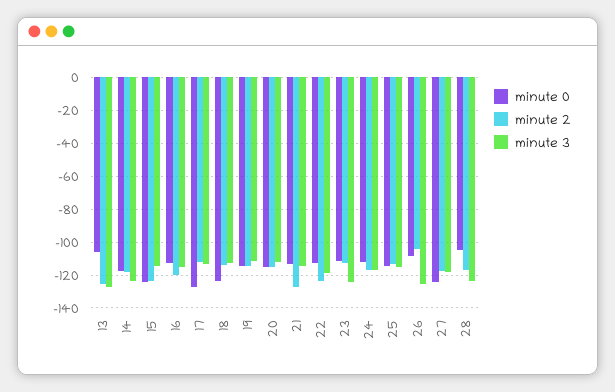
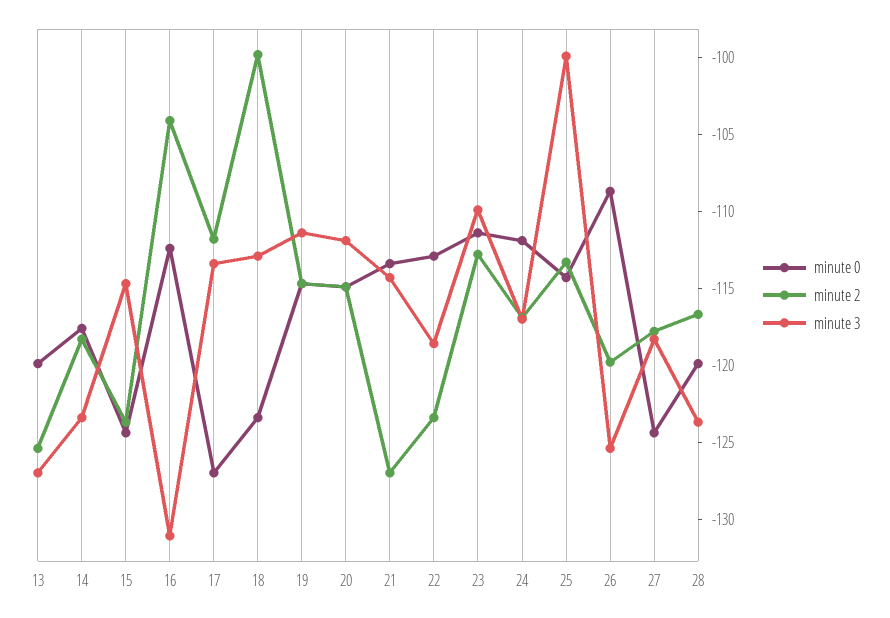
  {
    "minute 0": {
-     "13": -105,
+     "13": -120,
      "14": -118,
      "15": -124,
      "16": -112,
      "17": -127,
      "18": -123,
      "19": -115,
      "20": -115,
      "21": -113,
      "22": -113,
      "23": -111,
      "24": -112,
      "25": -114,
      "26": -109,
      "27": -124,
-     "28": -105
+     "28": -120
    },
    "minute 2": {
      "13": -125,
      "14": -118,
      "15": -124,
-     "16": -120,
+     "16": -104,
      "17": -112,
-     "18": -115,
+     "18": -100,
      "19": -115,
      "20": -115,
      "21": -127,
      "22": -123,
      "23": -113,
      "24": -117,
      "25": -113,
-     "26": -105,
+     "26": -120,
      "27": -118,
      "28": -117
    },
    "minute 3": {
      "13": -127,
      "14": -123,
      "15": -115,
-     "16": -115,
+     "16": -131,
      "17": -113,
      "18": -113,
      "19": -111,
      "20": -112,
      "21": -114,
      "22": -119,
-     "23": -125,
+     "23": -110,
      "24": -117,
-     "25": -115,
+     "25": -100,
      "26": -125,
      "27": -118,
      "28": -124
    }
  }

